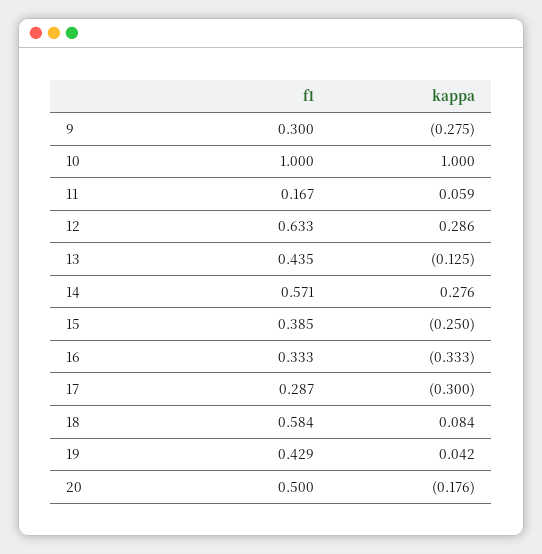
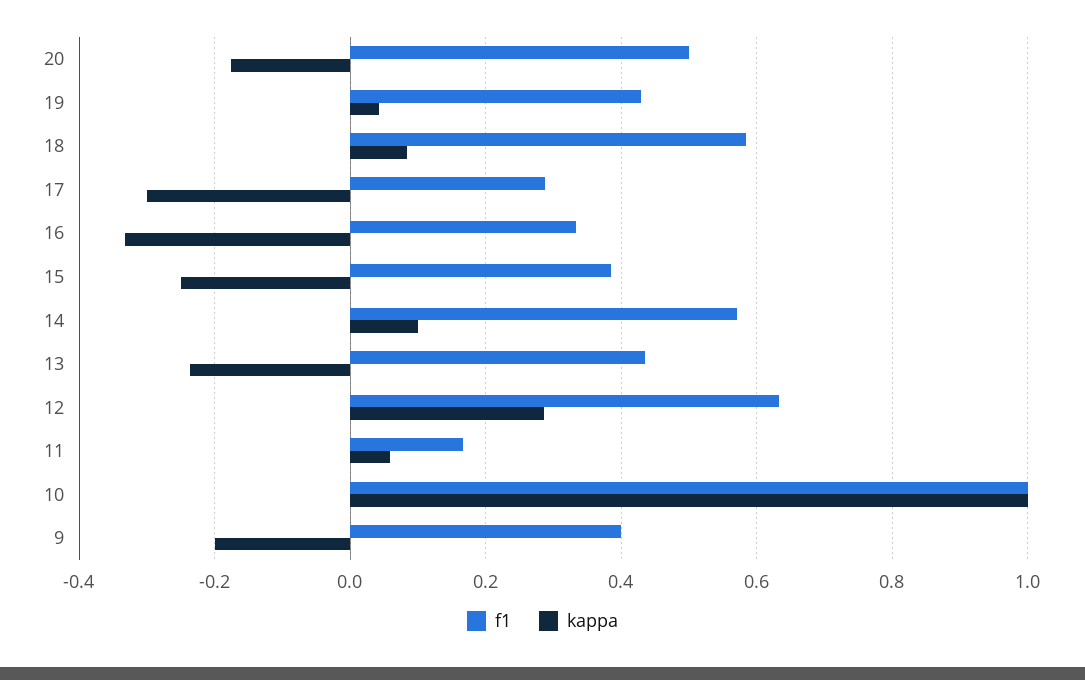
  {
    "f1": {
-     "9": 0.3,
+     "9": 0.4,
      "10": 1,
      "11": 0.167,
      "12": 0.633,
      "13": 0.435,
      "14": 0.571,
      "15": 0.385,
      "16": 0.333,
      "17": 0.287,
      "18": 0.584,
      "19": 0.429,
      "20": 0.5
    },
    "kappa": {
-     "9": -0.275,
+     "9": -0.2,
      "10": 1,
      "11": 0.059,
      "12": 0.286,
-     "13": -0.125,
+     "13": -0.24,
-     "14": 0.276,
+     "14": 0.1,
      "15": -0.25,
      "16": -0.333,
      "17": -0.3,
      "18": 0.084,
      "19": 0.042,
      "20": -0.176
    }
  }

